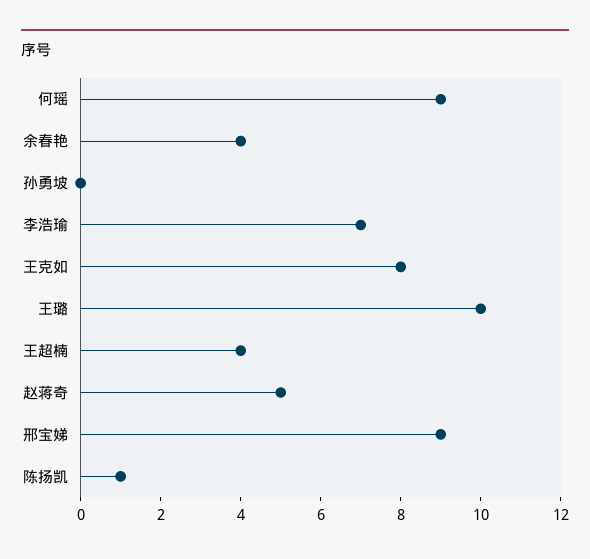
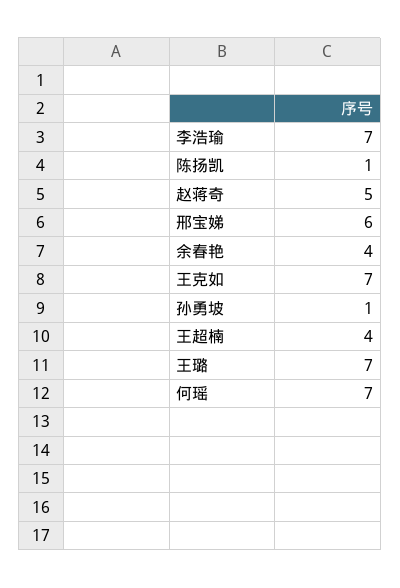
  {
-   "何瑶": 9,
+   "何瑶": 7,
    "余春艳": 4,
-   "孙勇坡": 0,
+   "孙勇坡": 1,
    "李浩瑜": 7,
-   "王克如": 8,
+   "王克如": 7,
-   "王璐": 10,
+   "王璐": 7,
    "王超楠": 4,
    "赵蒋奇": 5,
-   "邢宝娣": 9,
+   "邢宝娣": 6,
    "陈扬凯": 1
  }

